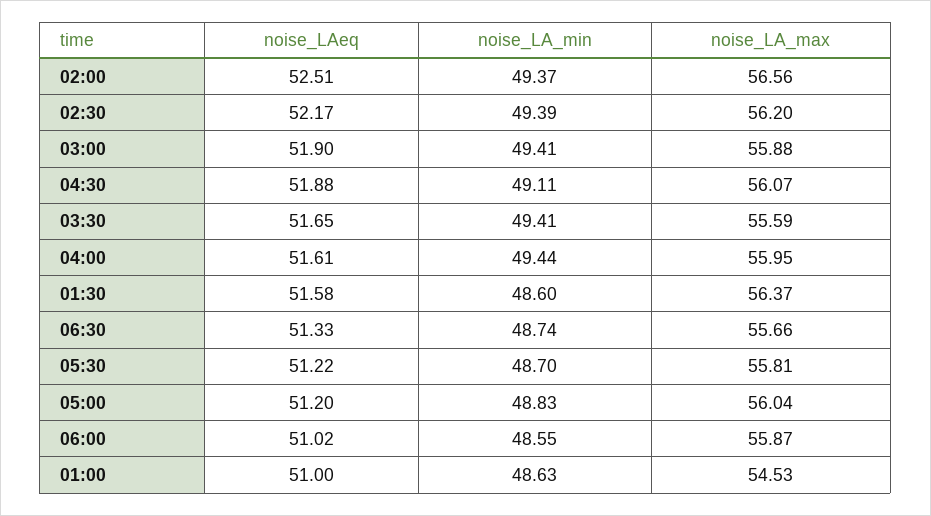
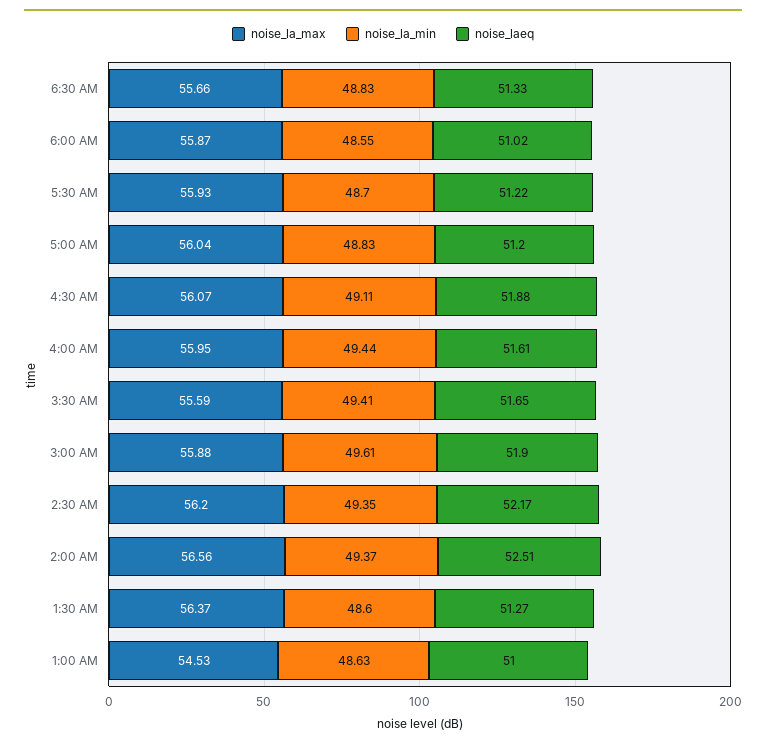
  {
    "noise_LAeq": {
      "02:00": 52.51,
      "02:30": 52.17,
      "03:00": 51.9,
      "04:30": 51.88,
      "03:30": 51.65,
      "04:00": 51.61,
-     "01:30": 51.58,
+     "01:30": 51.27,
      "06:30": 51.33,
      "05:30": 51.22,
      "05:00": 51.2,
      "06:00": 51.02,
      "01:00": 51
    },
    "noise_LA_min": {
      "02:00": 49.37,
-     "02:30": 49.39,
+     "02:30": 49.35,
-     "03:00": 49.41,
+     "03:00": 49.61,
      "04:30": 49.11,
      "03:30": 49.41,
      "04:00": 49.44,
      "01:30": 48.6,
-     "06:30": 48.74,
+     "06:30": 48.83,
      "05:30": 48.7,
      "05:00": 48.83,
      "06:00": 48.55,
      "01:00": 48.63
    },
    "noise_LA_max": {
      "02:00": 56.56,
      "02:30": 56.2,
      "03:00": 55.88,
      "04:30": 56.07,
      "03:30": 55.59,
      "04:00": 55.95,
      "01:30": 56.37,
      "06:30": 55.66,
-     "05:30": 55.81,
+     "05:30": 55.93,
      "05:00": 56.04,
      "06:00": 55.87,
      "01:00": 54.53
    }
  }

